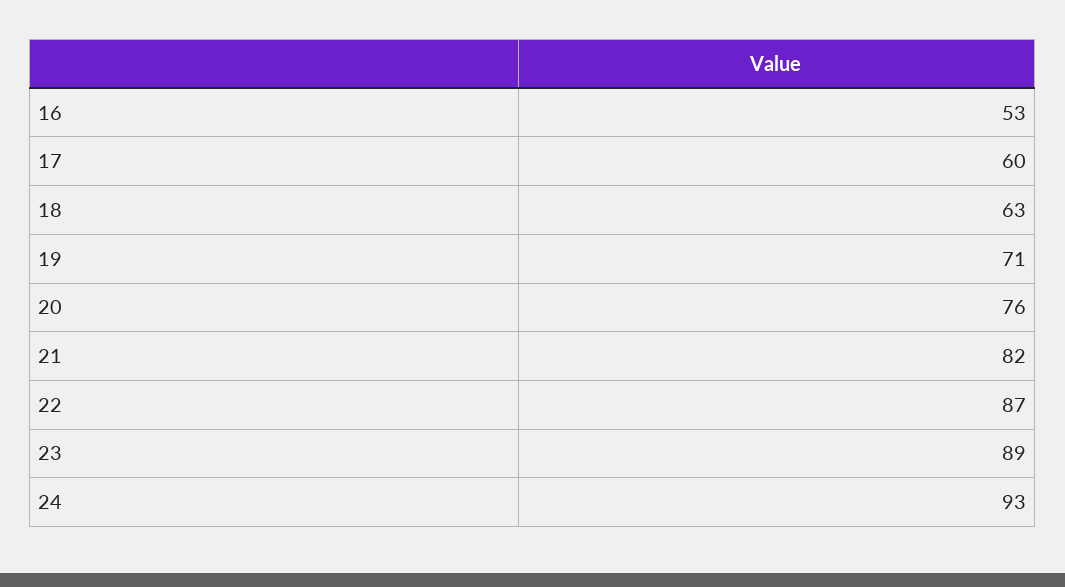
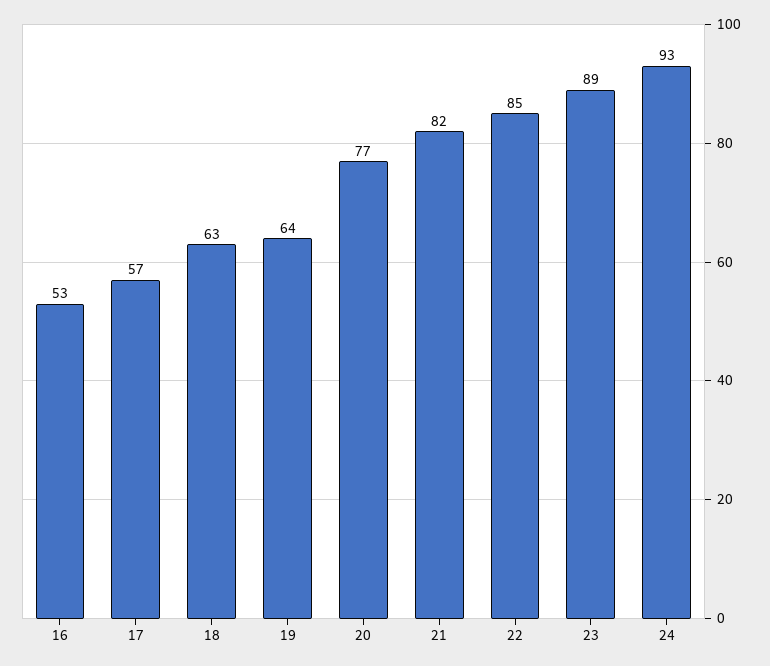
  {
    "16": 53,
-   "17": 60,
+   "17": 57,
    "18": 63,
-   "19": 71,
+   "19": 64,
-   "20": 76,
+   "20": 77,
    "21": 82,
-   "22": 87,
+   "22": 85,
    "23": 89,
    "24": 93
  }

